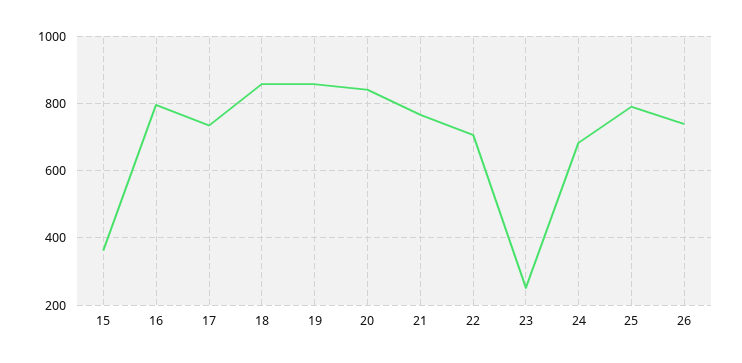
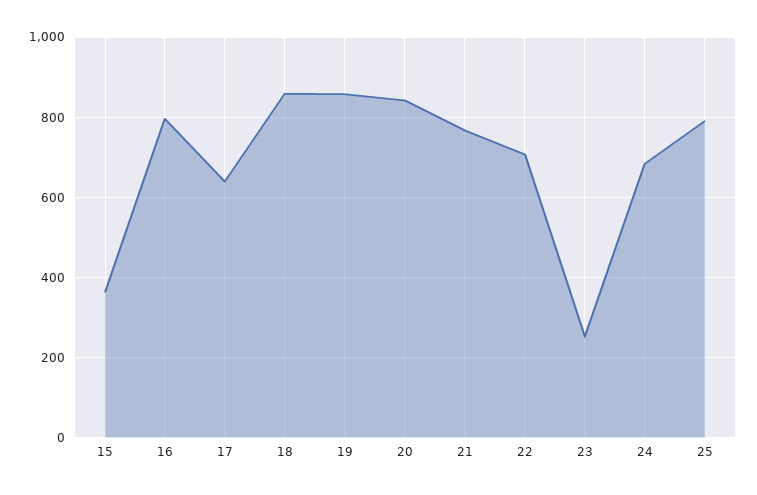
  {
    "15": 360,
    "16": 800,
-   "17": 740,
+   "17": 640,
    "18": 860,
    "19": 860,
    "20": 840,
    "21": 760,
    "22": 700,
    "23": 260,
    "24": 680,
-   "25": 800,
+   "25": 800
-   "26": 740
  }

